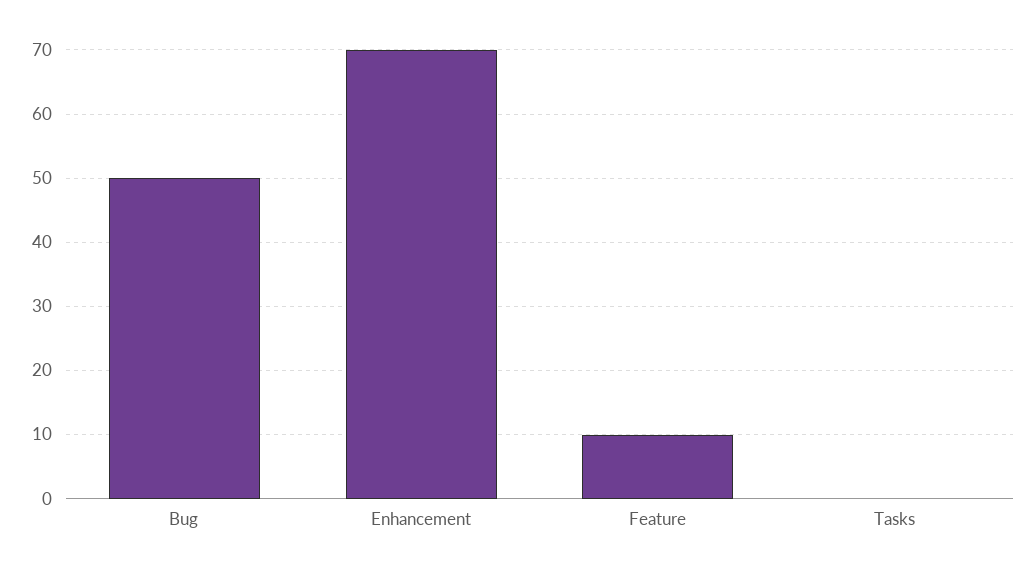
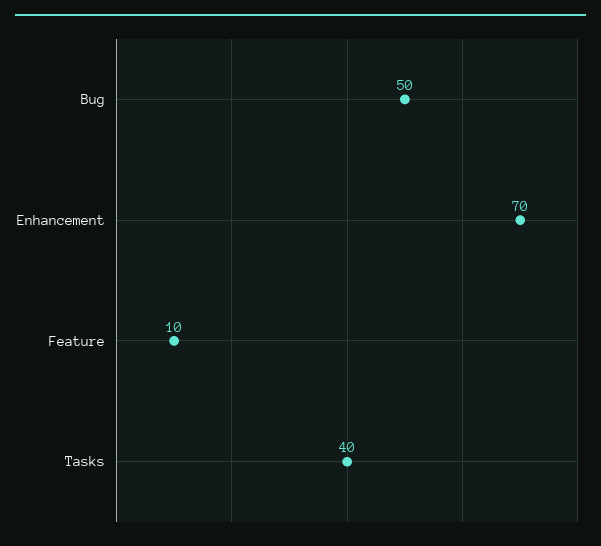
  {
    "Bug": 50,
    "Enhancement": 70,
    "Feature": 10,
-   "Tasks": 0
+   "Tasks": 40
  }

